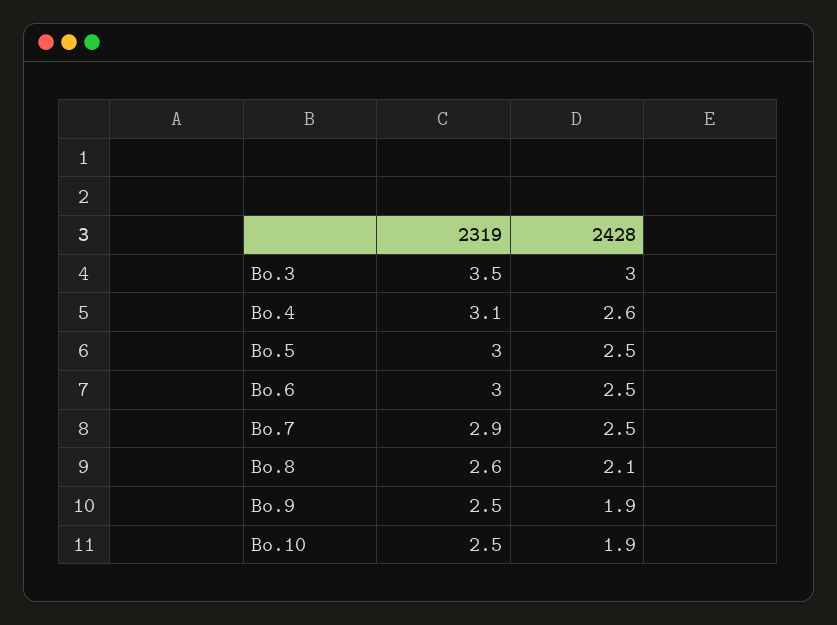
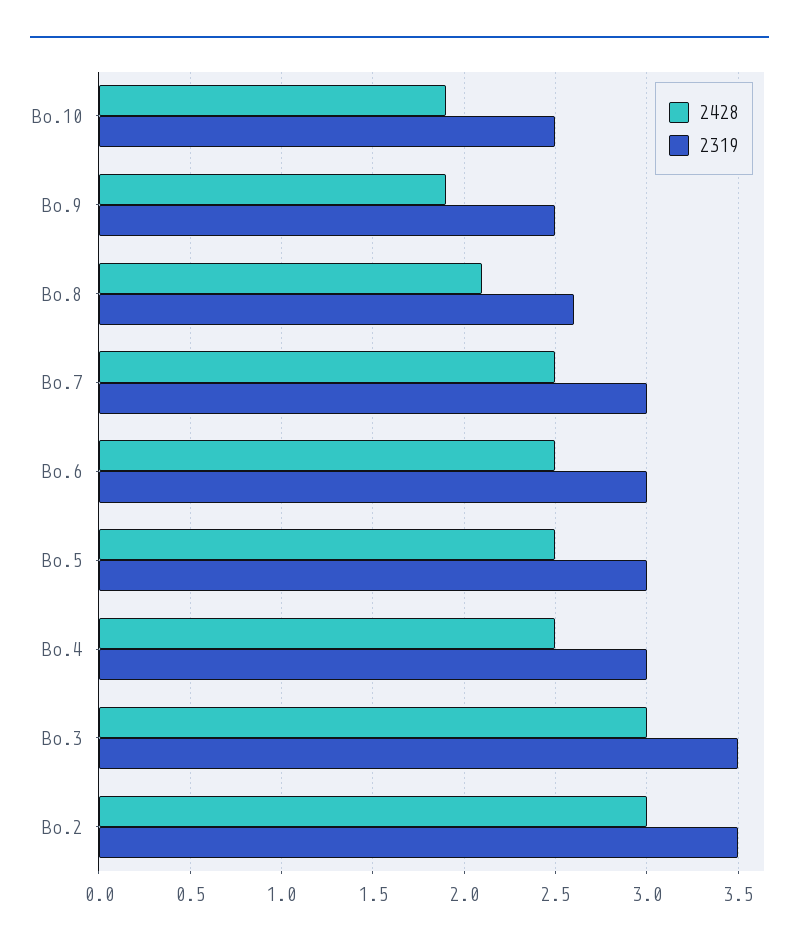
  {
    "2319": {
      "Bo.3": 3.5,
-     "Bo.4": 3.1,
+     "Bo.4": 3,
      "Bo.5": 3,
      "Bo.6": 3,
-     "Bo.7": 2.9,
+     "Bo.7": 3,
      "Bo.8": 2.6,
      "Bo.9": 2.5,
-     "Bo.10": 2.5
+     "Bo.10": 2.5,
+     "Bo.2": 3.5
    },
    "2428": {
      "Bo.3": 3,
-     "Bo.4": 2.6,
+     "Bo.4": 2.5,
      "Bo.5": 2.5,
      "Bo.6": 2.5,
      "Bo.7": 2.5,
      "Bo.8": 2.1,
      "Bo.9": 1.9,
-     "Bo.10": 1.9
+     "Bo.10": 1.9,
+     "Bo.2": 3
    }
  }

